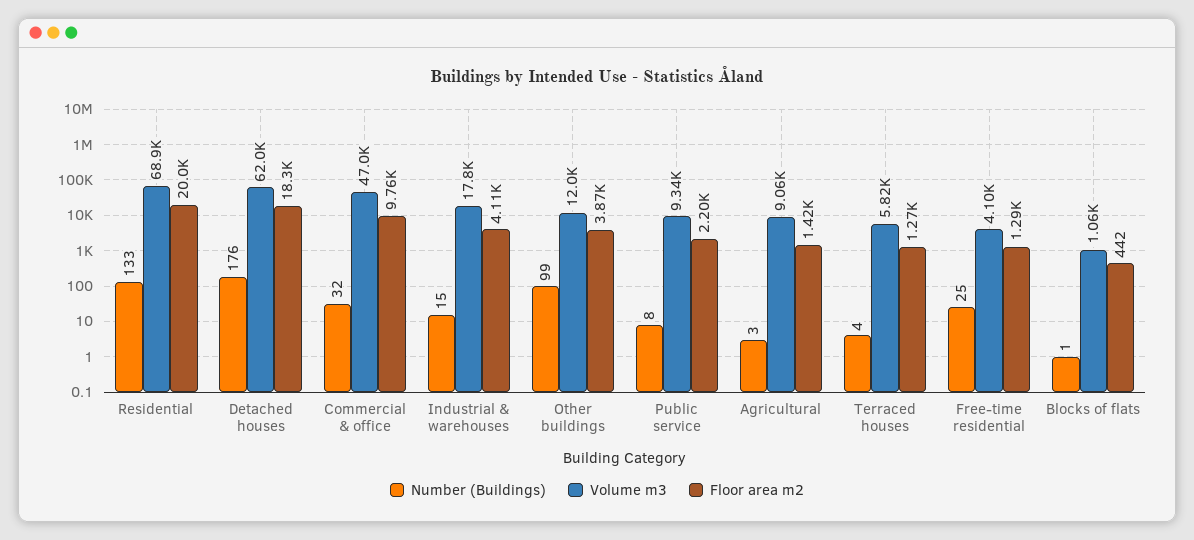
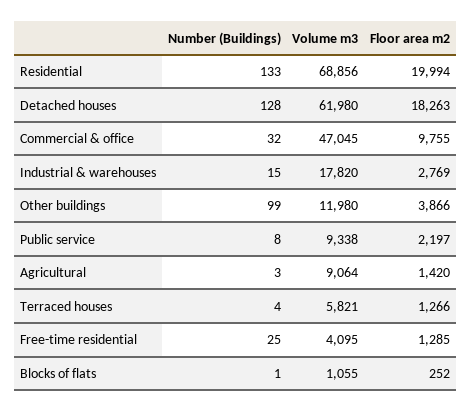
  {
    "Number (Buildings)": {
      "Residential": 133,
-     "Detached houses": 176,
+     "Detached houses": 128,
      "Commercial & office": 32,
      "Industrial & warehouses": 15,
      "Other buildings": 99,
      "Public service": 8,
      "Agricultural": 3,
      "Terraced houses": 4,
      "Free-time residential": 25,
      "Blocks of flats": 1
    },
    "Volume m3": {
      "Residential": 68856,
      "Detached houses": 61980,
      "Commercial & office": 47045,
      "Industrial & warehouses": 17820,
      "Other buildings": 11980,
      "Public service": 9338,
      "Agricultural": 9064,
      "Terraced houses": 5821,
      "Free-time residential": 4095,
      "Blocks of flats": 1055
    },
    "Floor area m2": {
      "Residential": 19994,
      "Detached houses": 18263,
      "Commercial & office": 9755,
-     "Industrial & warehouses": 4110,
+     "Industrial & warehouses": 2769,
      "Other buildings": 3866,
      "Public service": 2197,
      "Agricultural": 1420,
      "Terraced houses": 1266,
      "Free-time residential": 1285,
-     "Blocks of flats": 442
+     "Blocks of flats": 252
    }
  }

